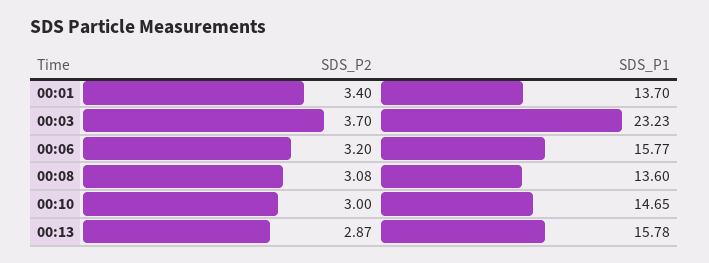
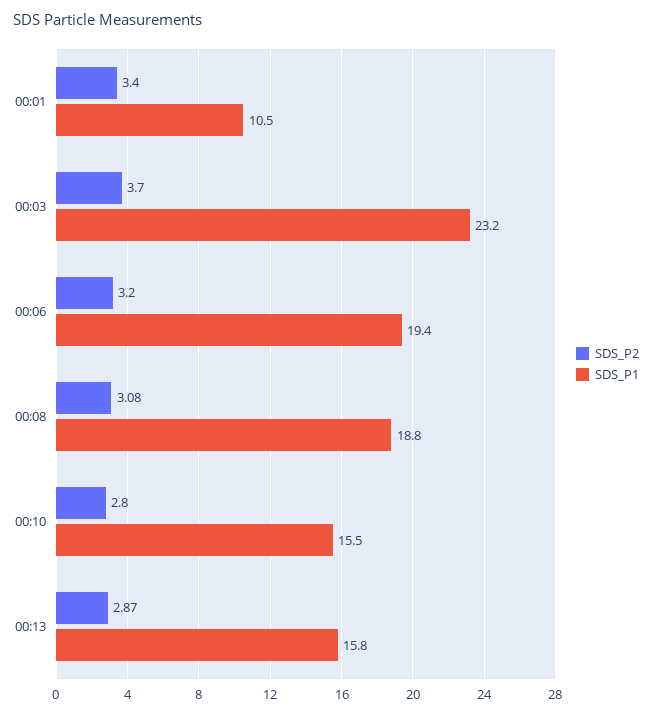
  {
    "SDS_P2": {
      "00:01": 3.4,
      "00:03": 3.7,
      "00:06": 3.2,
      "00:08": 3.08,
-     "00:10": 3,
+     "00:10": 2.8,
      "00:13": 2.87
    },
    "SDS_P1": {
-     "00:01": 13.7,
+     "00:01": 10.5,
      "00:03": 23.23,
-     "00:06": 15.77,
+     "00:06": 19.4,
-     "00:08": 13.6,
+     "00:08": 18.8,
-     "00:10": 14.65,
+     "00:10": 15.5,
      "00:13": 15.78
    }
  }

